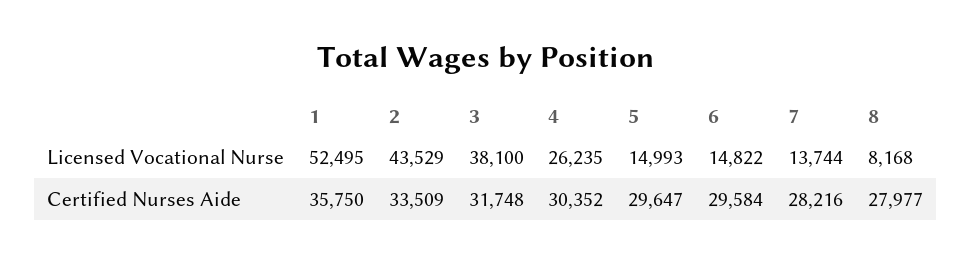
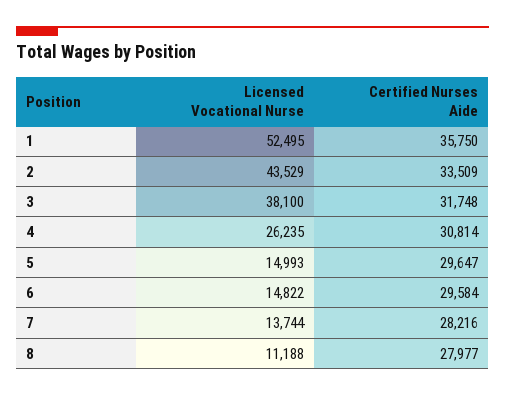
  {
    "1": {
      "Licensed Vocational Nurse": 52495,
      "Certified Nurses Aide": 35750
    },
    "2": {
      "Licensed Vocational Nurse": 43529,
      "Certified Nurses Aide": 33509
    },
    "3": {
      "Licensed Vocational Nurse": 38100,
      "Certified Nurses Aide": 31748
    },
    "4": {
      "Licensed Vocational Nurse": 26235,
-     "Certified Nurses Aide": 30352
+     "Certified Nurses Aide": 30814
    },
    "5": {
      "Licensed Vocational Nurse": 14993,
      "Certified Nurses Aide": 29647
    },
    "6": {
      "Licensed Vocational Nurse": 14822,
      "Certified Nurses Aide": 29584
    },
    "7": {
      "Licensed Vocational Nurse": 13744,
      "Certified Nurses Aide": 28216
    },
    "8": {
-     "Licensed Vocational Nurse": 8168,
+     "Licensed Vocational Nurse": 11188,
      "Certified Nurses Aide": 27977
    }
  }

